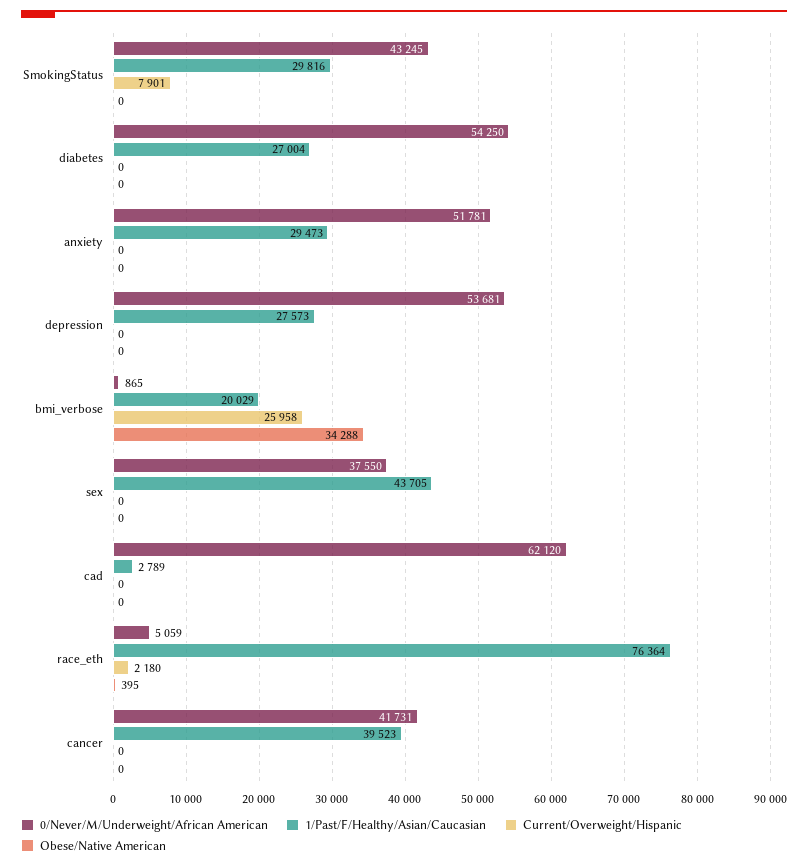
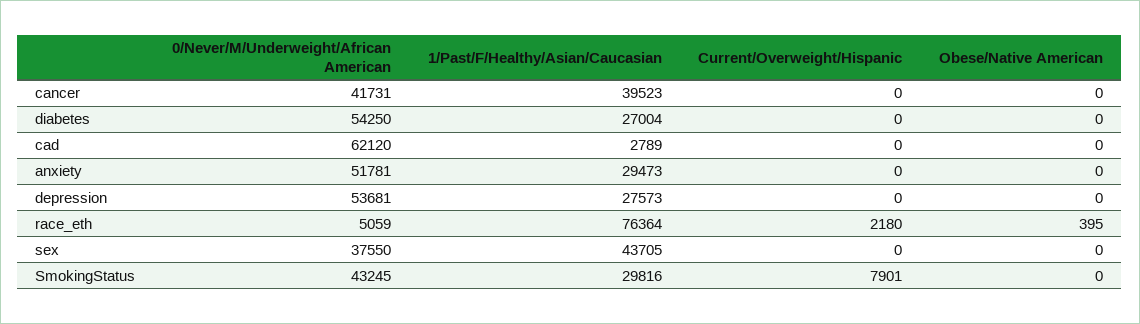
  {
    "0/Never/M/Underweight/African American": {
      "SmokingStatus": 43245,
      "diabetes": 54250,
      "anxiety": 51781,
      "depression": 53681,
-     "bmi_verbose": 865,
      "sex": 37550,
      "cad": 62120,
      "race_eth": 5059,
      "cancer": 41731
    },
    "1/Past/F/Healthy/Asian/Caucasian": {
      "SmokingStatus": 29816,
      "diabetes": 27004,
      "anxiety": 29473,
      "depression": 27573,
-     "bmi_verbose": 20029,
      "sex": 43705,
      "cad": 2789,
      "race_eth": 76364,
      "cancer": 39523
    },
    "Current/Overweight/Hispanic": {
      "SmokingStatus": 7901,
      "diabetes": 0,
      "anxiety": 0,
      "depression": 0,
-     "bmi_verbose": 25958,
      "sex": 0,
      "cad": 0,
      "race_eth": 2180,
      "cancer": 0
    },
    "Obese/Native American": {
      "SmokingStatus": 0,
      "diabetes": 0,
      "anxiety": 0,
      "depression": 0,
-     "bmi_verbose": 34288,
      "sex": 0,
      "cad": 0,
      "race_eth": 395,
      "cancer": 0
    }
  }

